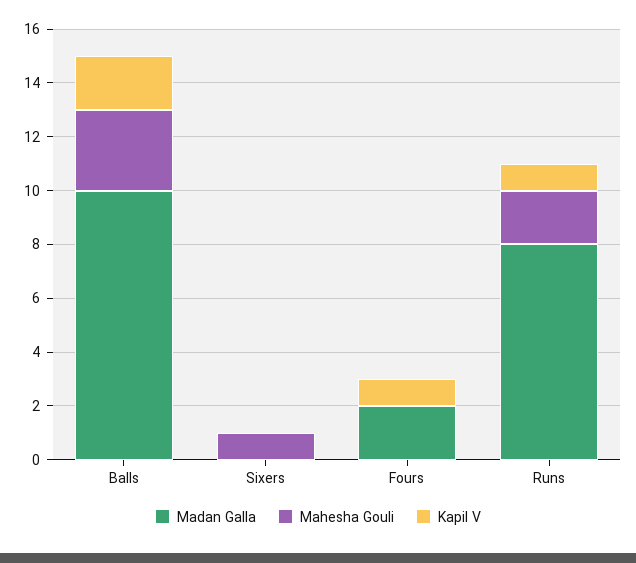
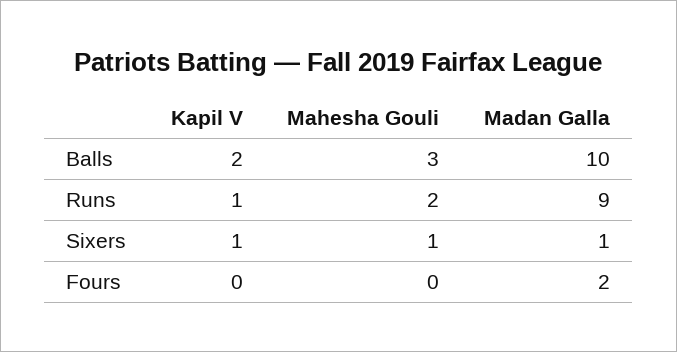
  {
    "Madan Galla": {
      "Balls": 10,
-     "Sixers": 0,
+     "Sixers": 1,
      "Fours": 2,
-     "Runs": 8
+     "Runs": 9
    },
    "Mahesha Gouli": {
      "Balls": 3,
      "Sixers": 1,
      "Fours": 0,
      "Runs": 2
    },
    "Kapil V": {
      "Balls": 2,
-     "Sixers": 0,
+     "Sixers": 1,
-     "Fours": 1,
+     "Fours": 0,
      "Runs": 1
    }
  }

